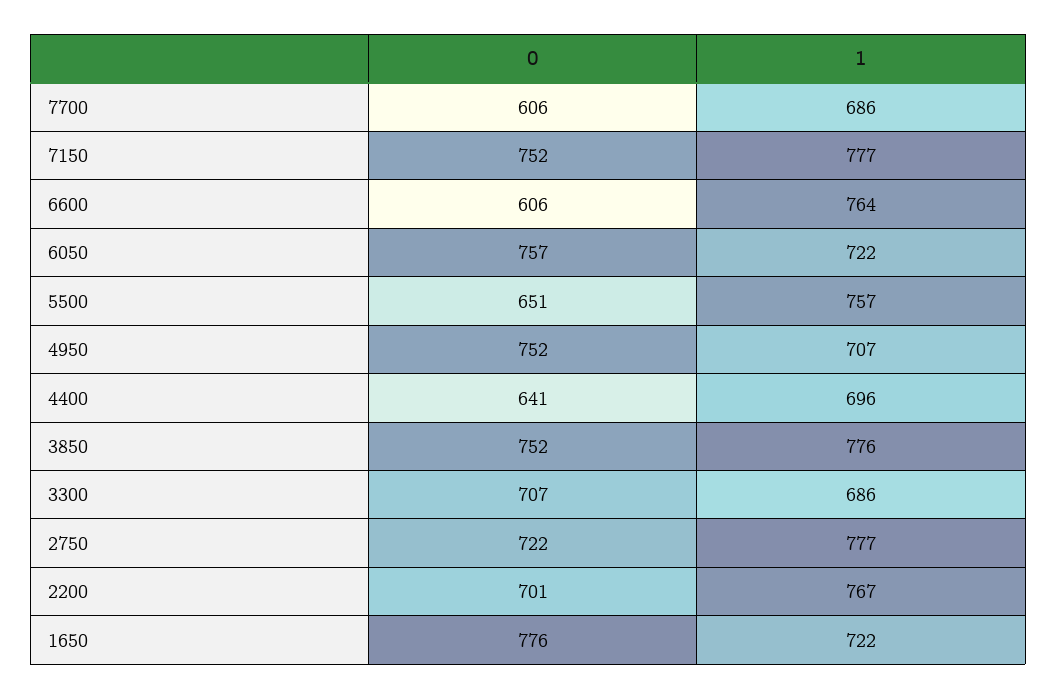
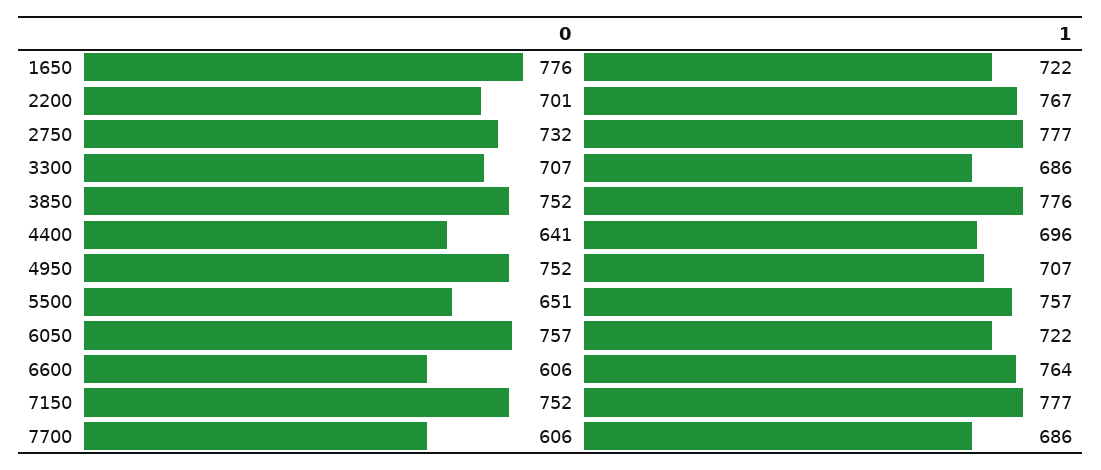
  {
    "0": {
      "7700": 606,
      "7150": 752,
      "6600": 606,
      "6050": 757,
      "5500": 651,
      "4950": 752,
      "4400": 641,
      "3850": 752,
      "3300": 707,
-     "2750": 722,
+     "2750": 732,
      "2200": 701,
      "1650": 776
    },
    "1": {
      "7700": 686,
      "7150": 777,
      "6600": 764,
      "6050": 722,
      "5500": 757,
      "4950": 707,
      "4400": 696,
      "3850": 776,
      "3300": 686,
      "2750": 777,
      "2200": 767,
      "1650": 722
    }
  }

